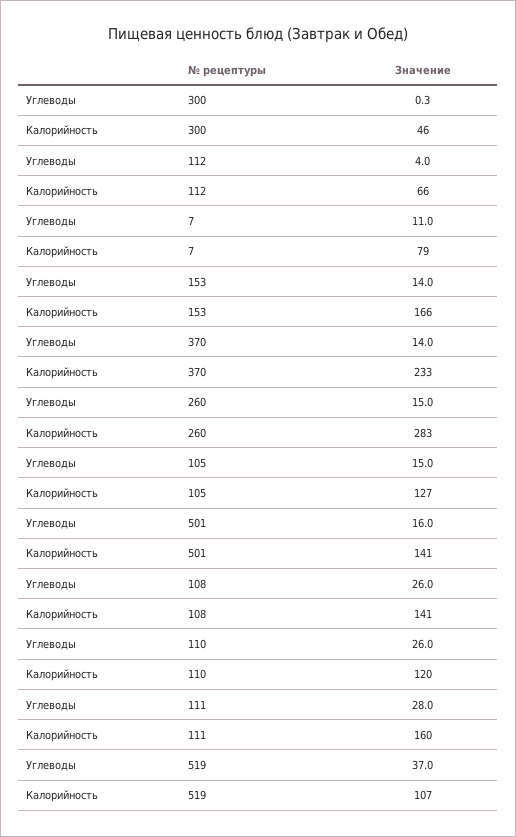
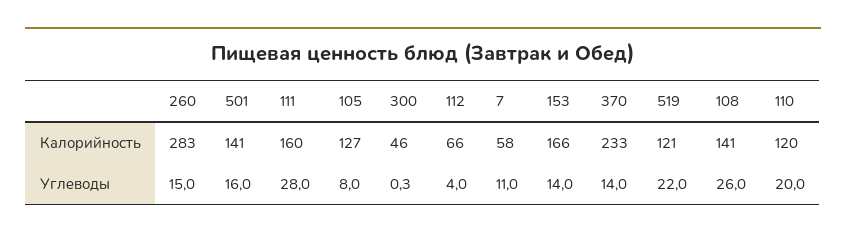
  {
    "Углеводы": {
      "300": 0.3,
      "112": 4,
      "7": 11,
      "153": 14,
      "370": 14,
      "260": 15,
-     "105": 15,
+     "105": 8,
      "501": 16,
      "108": 26,
-     "110": 26,
+     "110": 20,
      "111": 28,
-     "519": 37
+     "519": 22
    },
    "Калорийность": {
      "300": 46,
      "112": 66,
-     "7": 79,
+     "7": 58,
      "153": 166,
      "370": 233,
      "260": 283,
      "105": 127,
      "501": 141,
      "108": 141,
      "110": 120,
      "111": 160,
-     "519": 107
+     "519": 121
    }
  }

